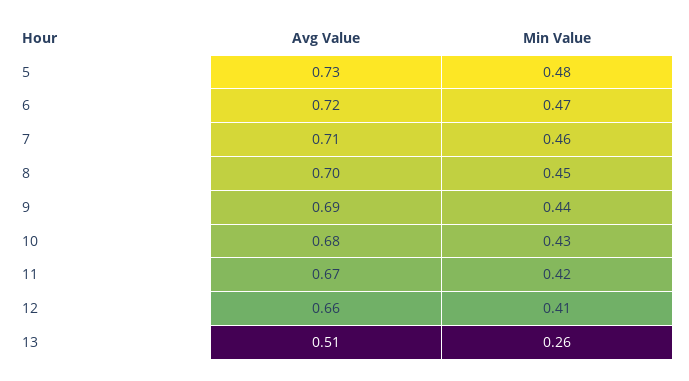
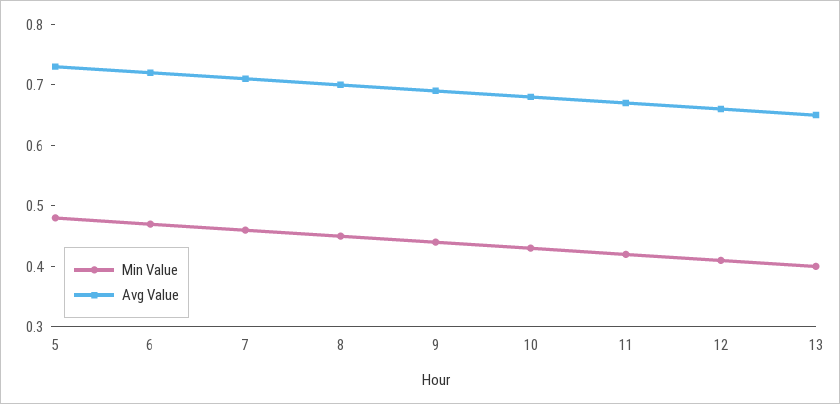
  {
    "Avg Value": {
      "5": 0.73,
      "6": 0.72,
      "7": 0.71,
      "8": 0.7,
      "9": 0.69,
      "10": 0.68,
      "11": 0.67,
      "12": 0.66,
-     "13": 0.51
+     "13": 0.65
    },
    "Min Value": {
      "5": 0.48,
      "6": 0.47,
      "7": 0.46,
      "8": 0.45,
      "9": 0.44,
      "10": 0.43,
      "11": 0.42,
      "12": 0.41,
-     "13": 0.26
+     "13": 0.4
    }
  }

